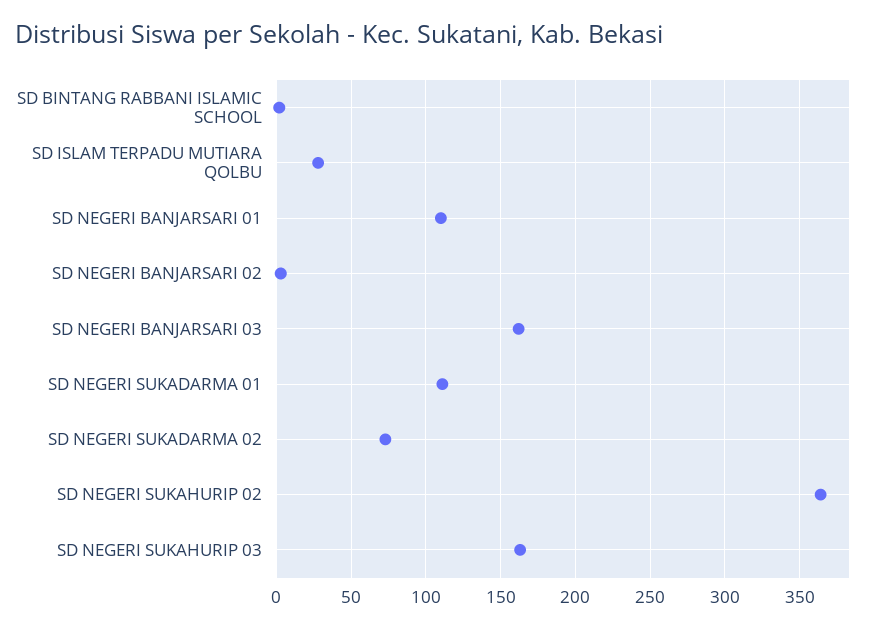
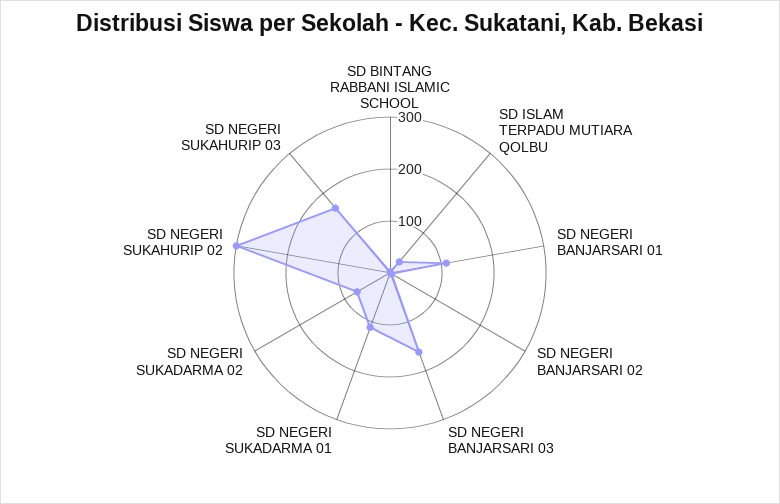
  {
    "SD BINTANG RABBANI ISLAMIC SCHOOL": 0,
    "SD ISLAM TERPADU MUTIARA QOLBU": 30,
    "SD NEGERI BANJARSARI 01": 110,
    "SD NEGERI BANJARSARI 02": 5,
    "SD NEGERI BANJARSARI 03": 160,
    "SD NEGERI SUKADARMA 01": 110,
    "SD NEGERI SUKADARMA 02": 75,
-   "SD NEGERI SUKAHURIP 02": 365,
+   "SD NEGERI SUKAHURIP 02": 300,
    "SD NEGERI SUKAHURIP 03": 165
  }

